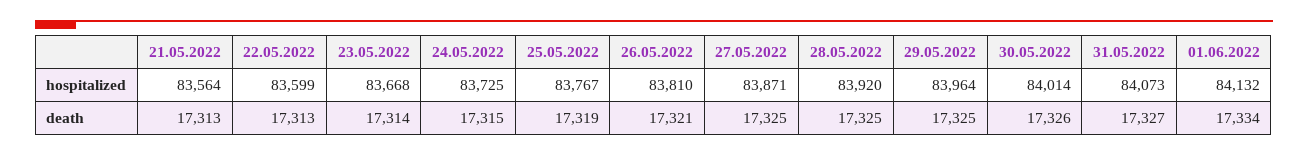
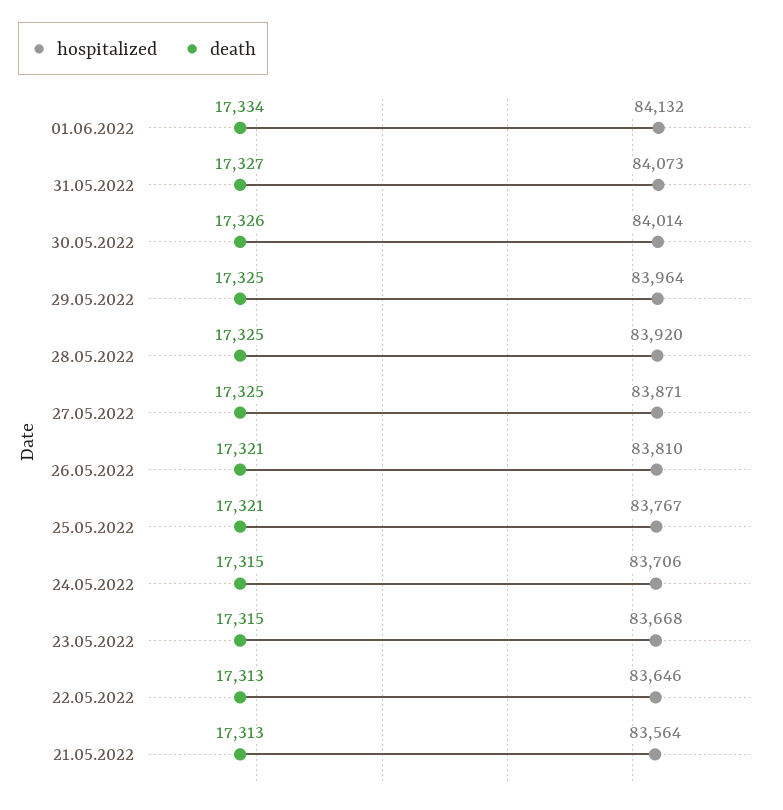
  {
    "hospitalized": {
      "21.05.2022": 83564,
-     "22.05.2022": 83599,
+     "22.05.2022": 83646,
      "23.05.2022": 83668,
-     "24.05.2022": 83725,
+     "24.05.2022": 83706,
      "25.05.2022": 83767,
      "26.05.2022": 83810,
      "27.05.2022": 83871,
      "28.05.2022": 83920,
      "29.05.2022": 83964,
      "30.05.2022": 84014,
      "31.05.2022": 84073,
      "01.06.2022": 84132
    },
    "death": {
      "21.05.2022": 17313,
      "22.05.2022": 17313,
-     "23.05.2022": 17314,
+     "23.05.2022": 17315,
      "24.05.2022": 17315,
-     "25.05.2022": 17319,
+     "25.05.2022": 17321,
      "26.05.2022": 17321,
      "27.05.2022": 17325,
      "28.05.2022": 17325,
      "29.05.2022": 17325,
      "30.05.2022": 17326,
      "31.05.2022": 17327,
      "01.06.2022": 17334
    }
  }

